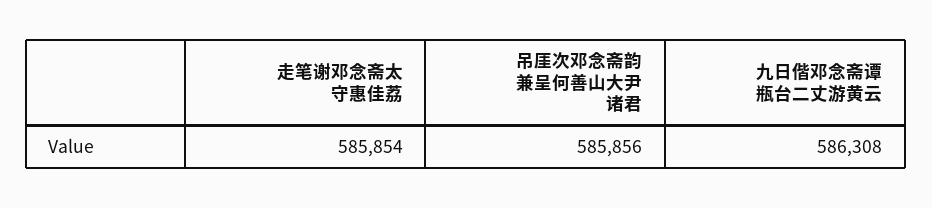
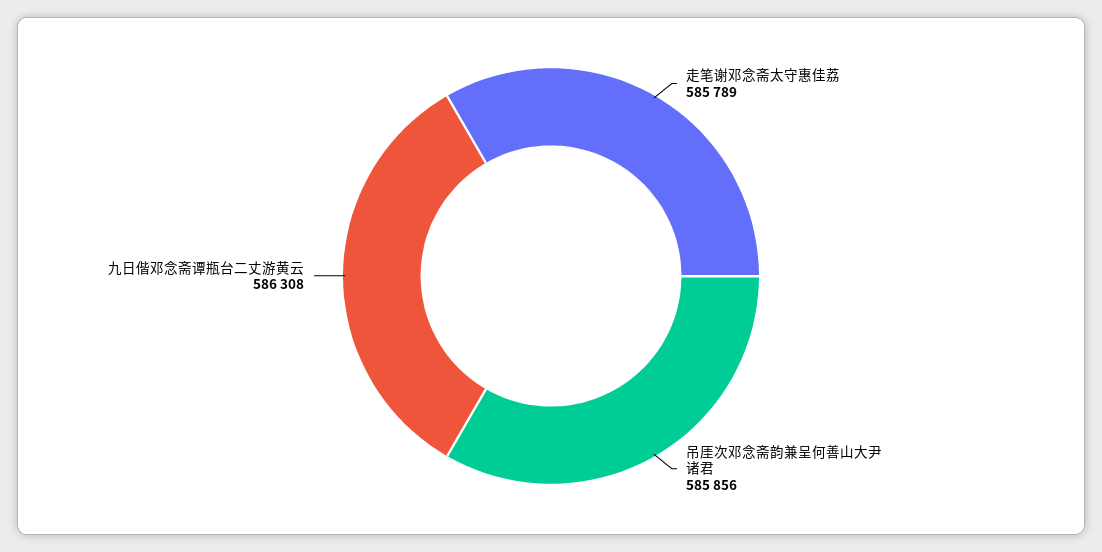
  {
-   "走笔谢邓念斋太守惠佳荔": 585854,
+   "走笔谢邓念斋太守惠佳荔": 585789,
    "吊厓次邓念斋韵兼呈何善山大尹诸君": 585856,
    "九日偕邓念斋谭瓶台二丈游黄云": 586308
  }

